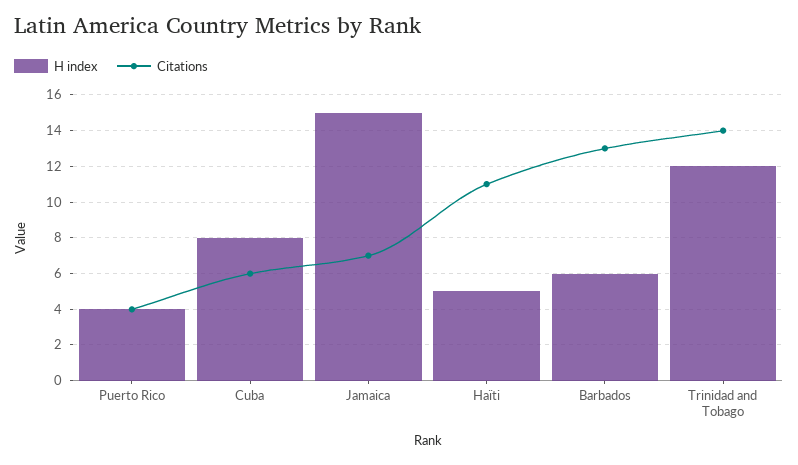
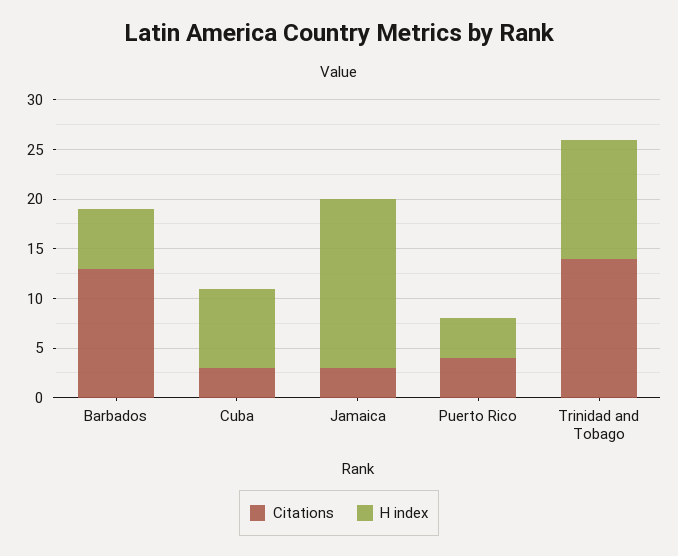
  {
    "H index": {
      "Puerto Rico": 4,
      "Cuba": 8,
-     "Jamaica": 15,
+     "Jamaica": 17,
-     "Haïti": 5,
      "Barbados": 6,
      "Trinidad and Tobago": 12
    },
    "Citations": {
      "Puerto Rico": 4,
-     "Cuba": 6,
+     "Cuba": 3,
-     "Jamaica": 7,
+     "Jamaica": 3,
-     "Haïti": 11,
      "Barbados": 13,
      "Trinidad and Tobago": 14
    }
  }

